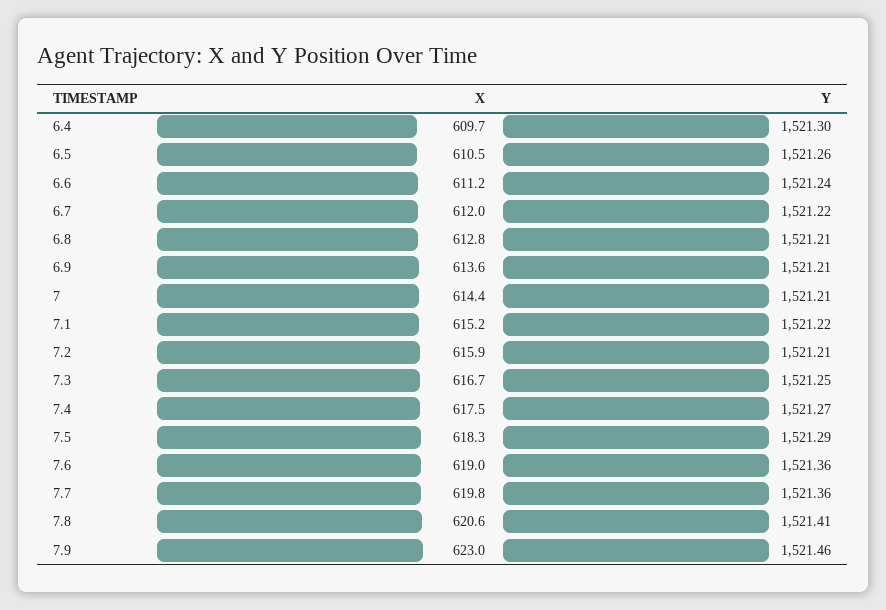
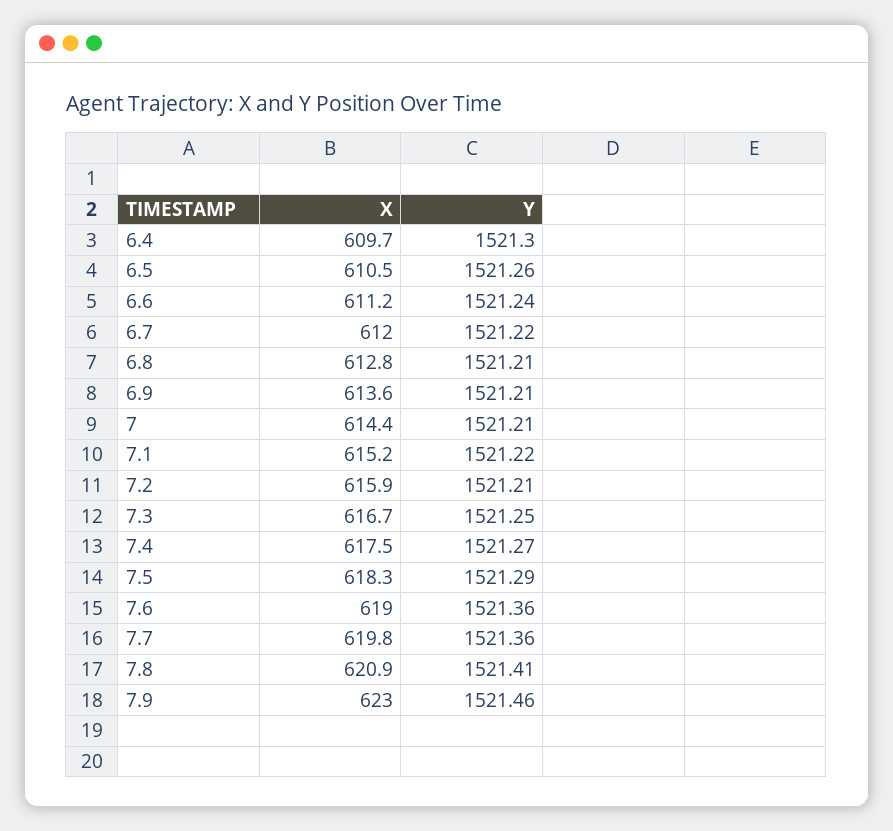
  {
    "X": {
      "6.4": 609.7,
      "6.5": 610.5,
      "6.6": 611.2,
      "6.7": 612,
      "6.8": 612.8,
      "6.9": 613.6,
      "7": 614.4,
      "7.1": 615.2,
      "7.2": 615.9,
      "7.3": 616.7,
      "7.4": 617.5,
      "7.5": 618.3,
      "7.6": 619,
      "7.7": 619.8,
-     "7.8": 620.6,
+     "7.8": 620.9,
      "7.9": 623
    },
    "Y": {
      "6.4": 1521.3,
      "6.5": 1521.26,
      "6.6": 1521.24,
      "6.7": 1521.22,
      "6.8": 1521.21,
      "6.9": 1521.21,
      "7": 1521.21,
      "7.1": 1521.22,
      "7.2": 1521.21,
      "7.3": 1521.25,
      "7.4": 1521.27,
      "7.5": 1521.29,
      "7.6": 1521.36,
      "7.7": 1521.36,
      "7.8": 1521.41,
      "7.9": 1521.46
    }
  }

